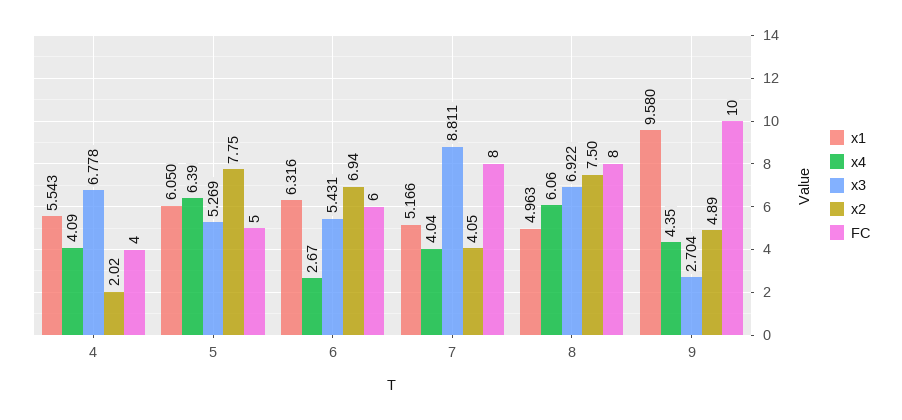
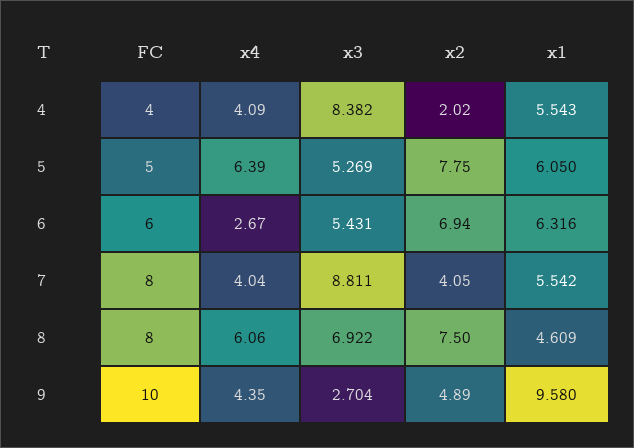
  {
    "x1": {
      "4": 5.543,
      "5": 6.05,
      "6": 6.316,
-     "7": 5.166,
+     "7": 5.542,
-     "8": 4.963,
+     "8": 4.609,
      "9": 9.58
    },
    "x4": {
      "4": 4.09,
      "5": 6.39,
      "6": 2.67,
      "7": 4.04,
      "8": 6.06,
      "9": 4.35
    },
    "x3": {
-     "4": 6.778,
+     "4": 8.382,
      "5": 5.269,
      "6": 5.431,
      "7": 8.811,
      "8": 6.922,
      "9": 2.704
    },
    "x2": {
      "4": 2.02,
      "5": 7.75,
      "6": 6.94,
      "7": 4.05,
      "8": 7.5,
      "9": 4.89
    },
    "FC": {
      "4": 4,
      "5": 5,
      "6": 6,
      "7": 8,
      "8": 8,
      "9": 10
    }
  }

